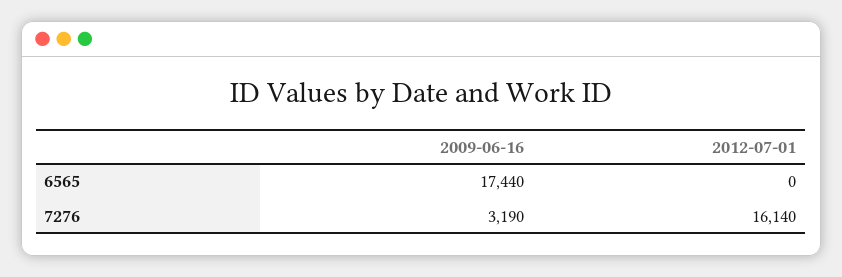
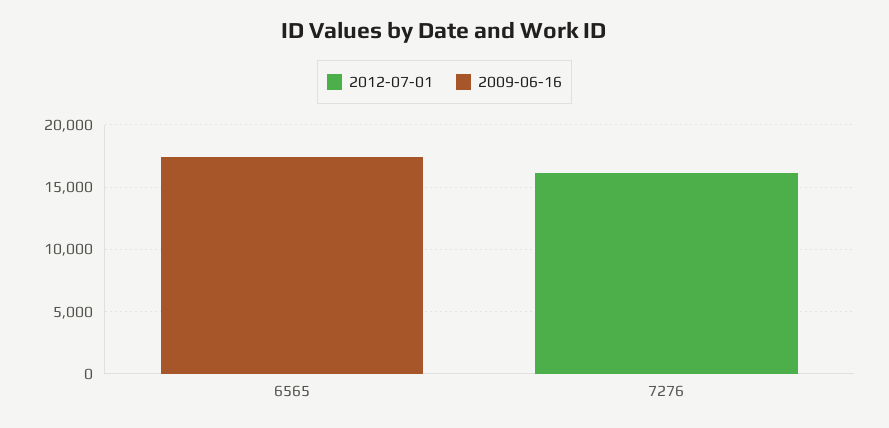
  {
    "2009-06-16": {
      "6565": 17440,
-     "7276": 3190
+     "7276": 0
    },
    "2012-07-01": {
      "6565": 0,
      "7276": 16140
    }
  }

